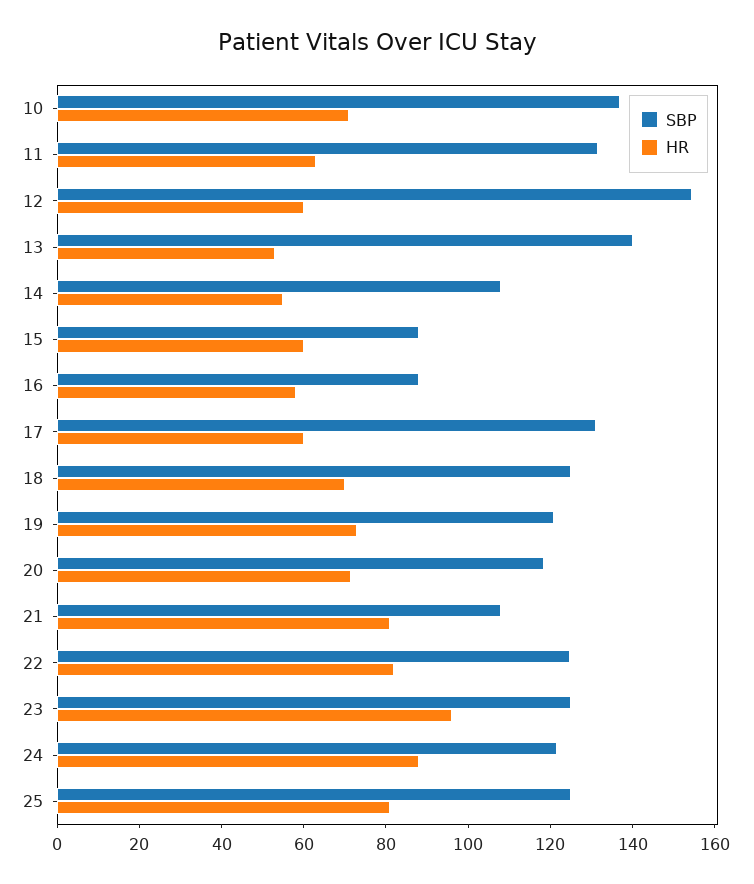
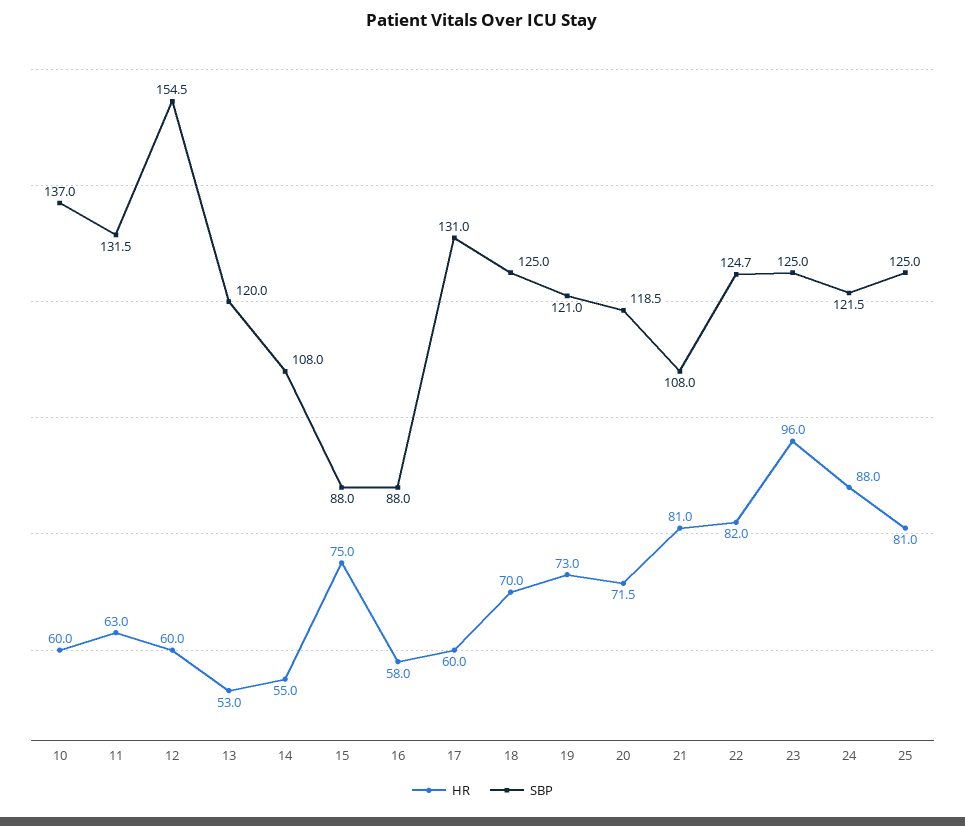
  {
    "SBP": {
      "10": 137,
      "11": 131.5,
      "12": 154.5,
-     "13": 140,
+     "13": 120,
      "14": 108,
      "15": 88,
      "16": 88,
      "17": 131,
      "18": 125,
      "19": 121,
      "20": 118.5,
      "21": 108,
      "22": 124.7,
      "23": 125,
      "24": 121.5,
      "25": 125
    },
    "HR": {
-     "10": 70,
+     "10": 60,
      "11": 63,
      "12": 60,
      "13": 53,
      "14": 55,
-     "15": 60,
+     "15": 75,
      "16": 58,
      "17": 60,
      "18": 70,
      "19": 73,
      "20": 71.5,
      "21": 81,
      "22": 82,
      "23": 96,
      "24": 88,
      "25": 81
    }
  }

